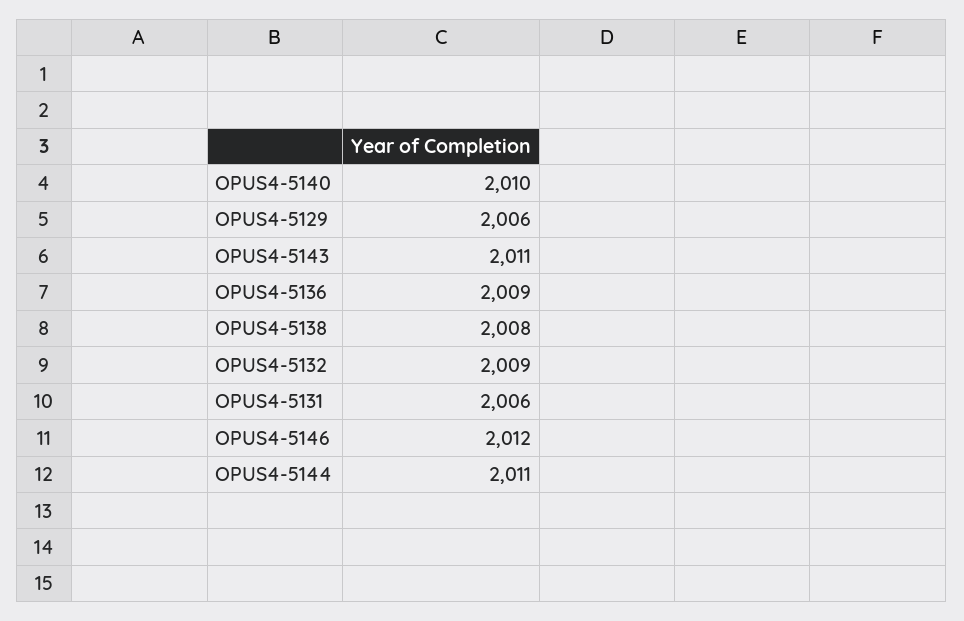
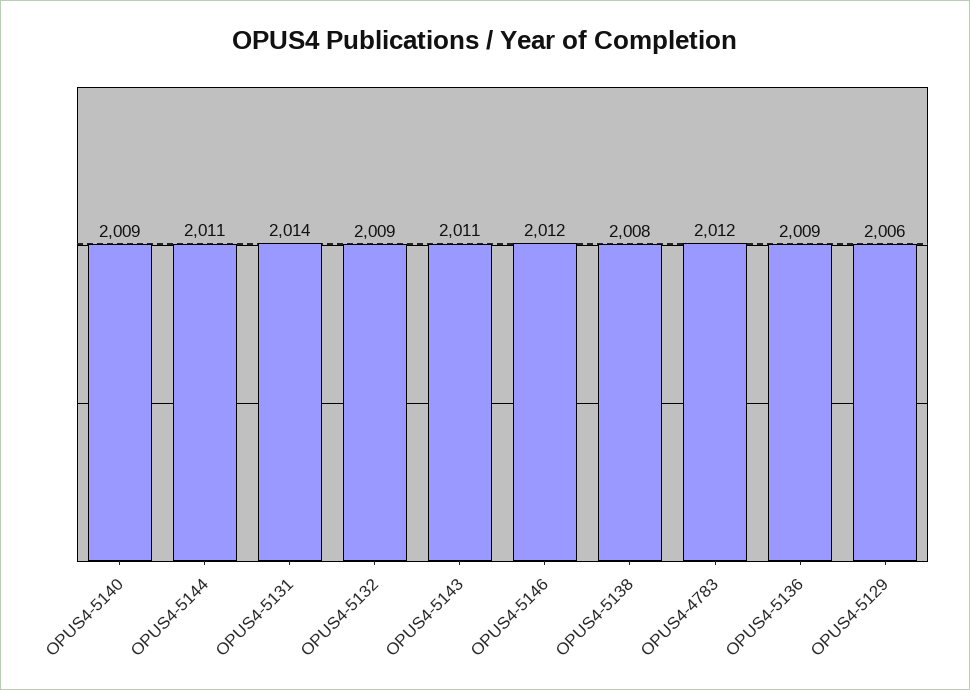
  {
-   "OPUS4-5140": 2010,
+   "OPUS4-5140": 2009,
    "OPUS4-5129": 2006,
    "OPUS4-5143": 2011,
    "OPUS4-5136": 2009,
    "OPUS4-5138": 2008,
    "OPUS4-5132": 2009,
-   "OPUS4-5131": 2006,
+   "OPUS4-5131": 2014,
    "OPUS4-5146": 2012,
-   "OPUS4-5144": 2011
+   "OPUS4-5144": 2011,
+   "OPUS4-4783": 2012
  }

